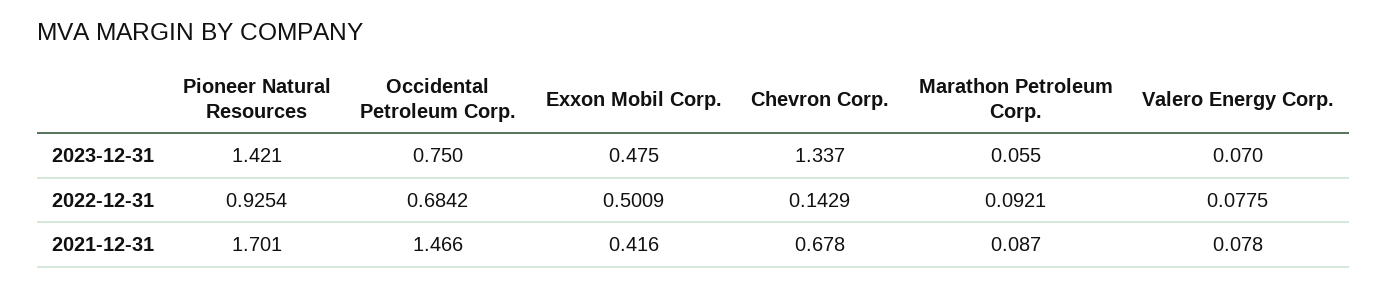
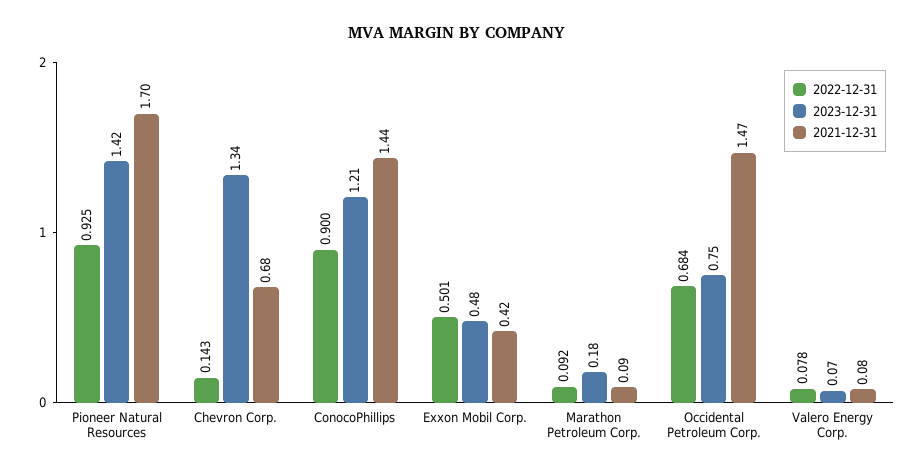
  {
    "2023-12-31": {
      "Pioneer Natural Resources": 1.421,
      "Occidental Petroleum Corp.": 0.75,
      "Exxon Mobil Corp.": 0.475,
      "Chevron Corp.": 1.337,
-     "Marathon Petroleum Corp.": 0.055,
+     "Marathon Petroleum Corp.": 0.18,
-     "Valero Energy Corp.": 0.07
+     "Valero Energy Corp.": 0.07,
+     "ConocoPhillips": 1.21
    },
    "2022-12-31": {
      "Pioneer Natural Resources": 0.9254,
      "Occidental Petroleum Corp.": 0.6842,
      "Exxon Mobil Corp.": 0.5009,
      "Chevron Corp.": 0.1429,
      "Marathon Petroleum Corp.": 0.0921,
-     "Valero Energy Corp.": 0.0775
+     "Valero Energy Corp.": 0.0775,
+     "ConocoPhillips": 0.9
    },
    "2021-12-31": {
      "Pioneer Natural Resources": 1.701,
      "Occidental Petroleum Corp.": 1.466,
      "Exxon Mobil Corp.": 0.416,
      "Chevron Corp.": 0.678,
      "Marathon Petroleum Corp.": 0.087,
-     "Valero Energy Corp.": 0.078
+     "Valero Energy Corp.": 0.078,
+     "ConocoPhillips": 1.44
    }
  }

